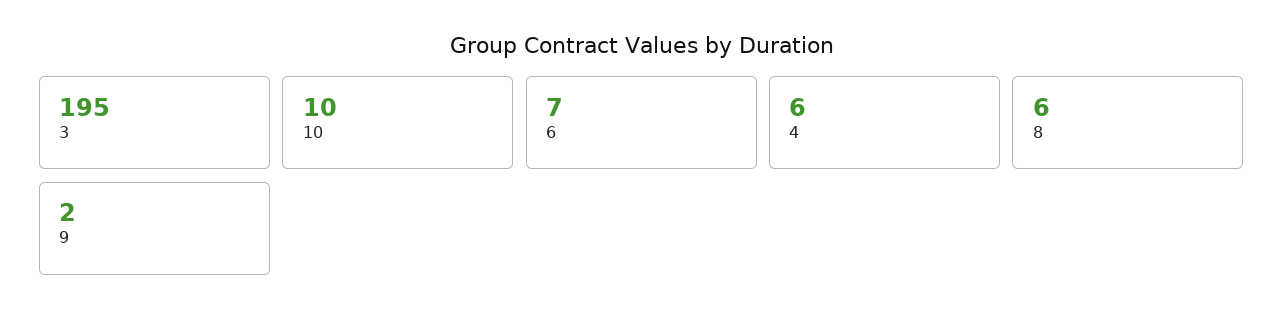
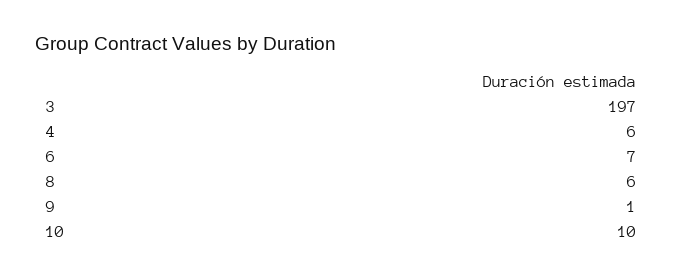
  {
-   "3": 195,
+   "3": 197,
    "10": 10,
    "6": 7,
    "4": 6,
    "8": 6,
-   "9": 2
+   "9": 1
  }

